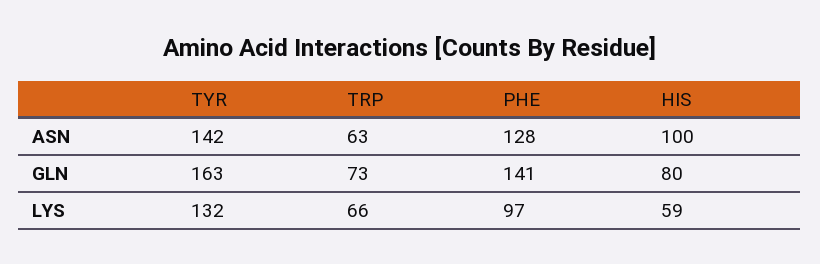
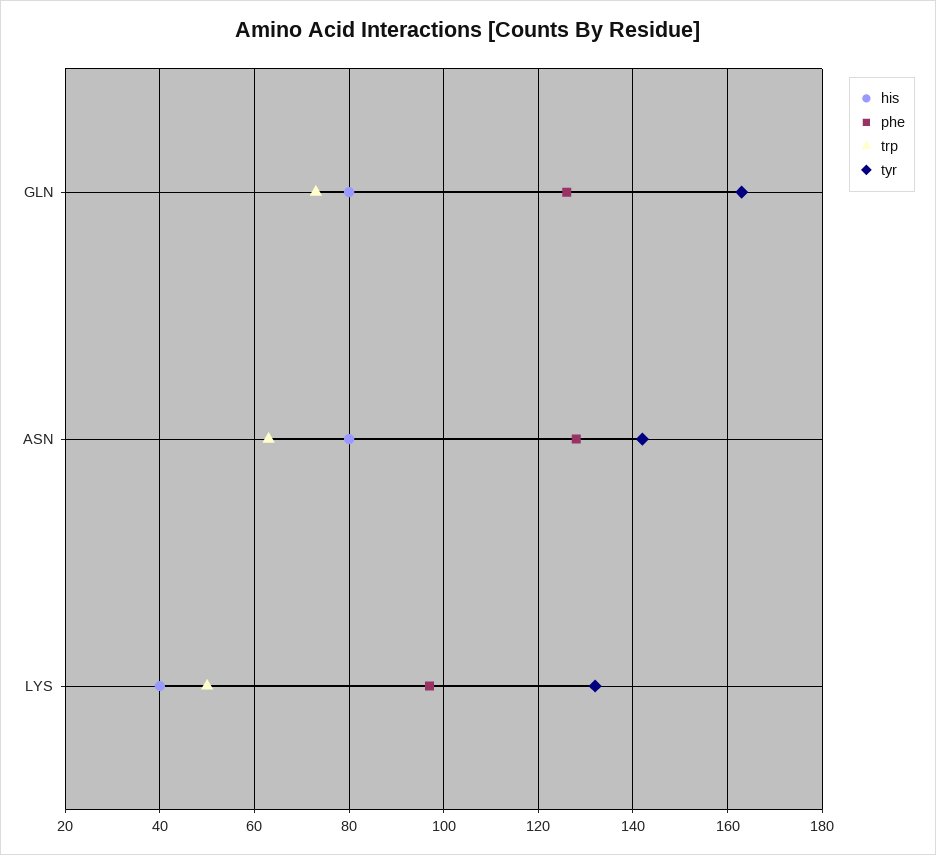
  {
    "TYR": {
      "ASN": 142,
      "GLN": 163,
      "LYS": 132
    },
    "TRP": {
      "ASN": 63,
      "GLN": 73,
-     "LYS": 66
+     "LYS": 50
    },
    "PHE": {
      "ASN": 128,
-     "GLN": 141,
+     "GLN": 125,
      "LYS": 97
    },
    "HIS": {
-     "ASN": 100,
+     "ASN": 80,
      "GLN": 80,
-     "LYS": 59
+     "LYS": 40
    }
  }

